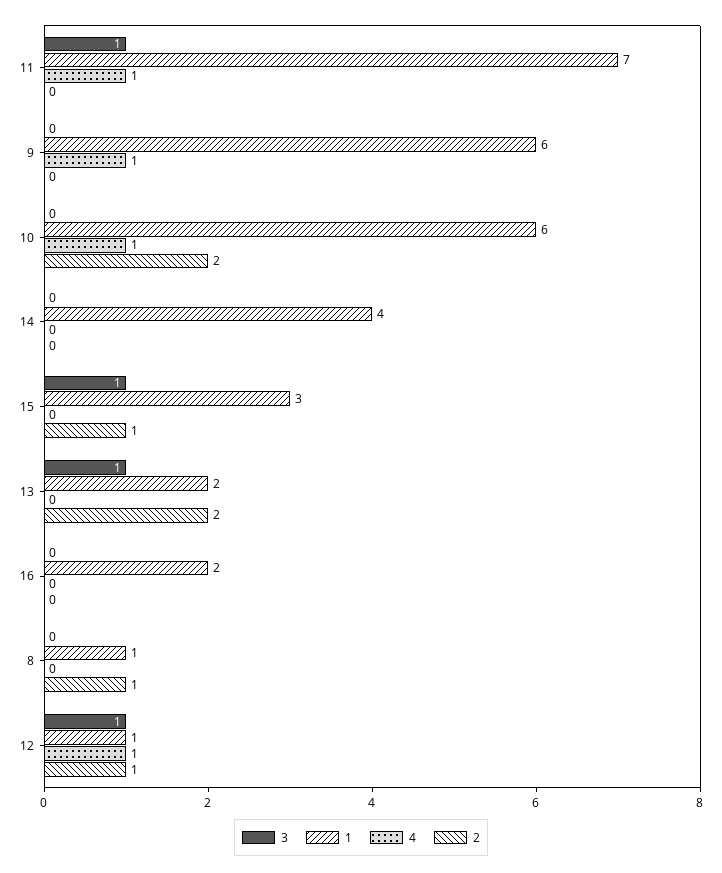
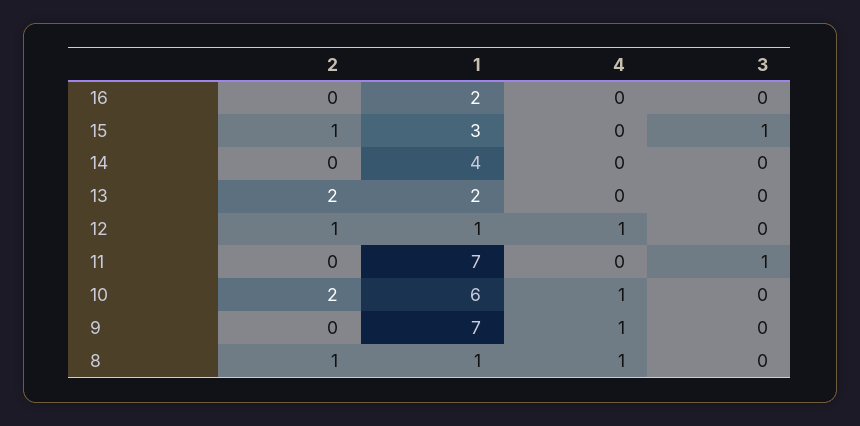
  {
    "3": {
      "11": 1,
      "9": 0,
      "10": 0,
      "14": 0,
      "15": 1,
-     "13": 1,
+     "13": 0,
      "16": 0,
      "8": 0,
-     "12": 1
+     "12": 0
    },
    "1": {
      "11": 7,
-     "9": 6,
+     "9": 7,
      "10": 6,
      "14": 4,
      "15": 3,
      "13": 2,
      "16": 2,
      "8": 1,
      "12": 1
    },
    "4": {
-     "11": 1,
+     "11": 0,
      "9": 1,
      "10": 1,
      "14": 0,
      "15": 0,
      "13": 0,
      "16": 0,
-     "8": 0,
+     "8": 1,
      "12": 1
    },
    "2": {
      "11": 0,
      "9": 0,
      "10": 2,
      "14": 0,
      "15": 1,
      "13": 2,
      "16": 0,
      "8": 1,
      "12": 1
    }
  }

